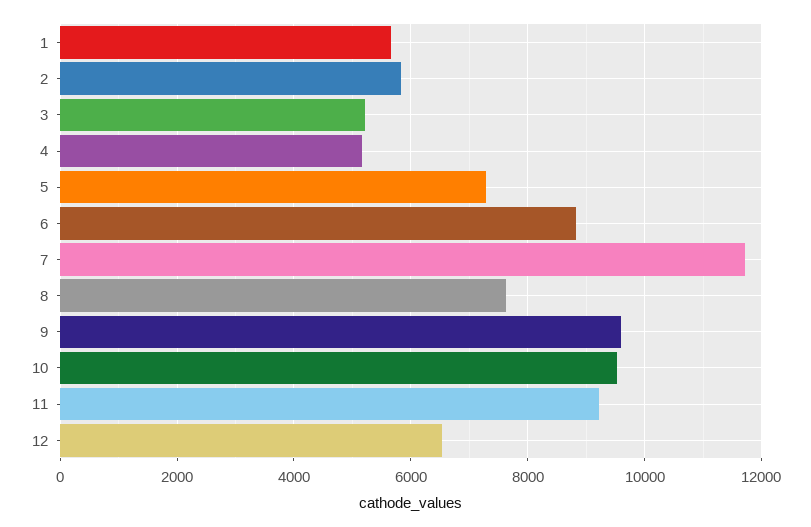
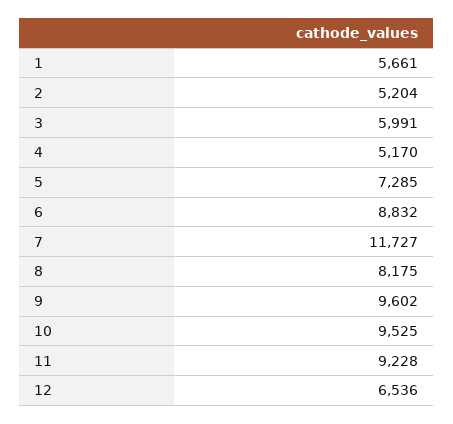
  {
    "1": 5661,
-   "2": 5800,
+   "2": 5204,
-   "3": 5200,
+   "3": 5991,
    "4": 5170,
    "5": 7285,
    "6": 8832,
    "7": 11727,
-   "8": 7600,
+   "8": 8175,
    "9": 9602,
    "10": 9525,
    "11": 9228,
    "12": 6536
  }

